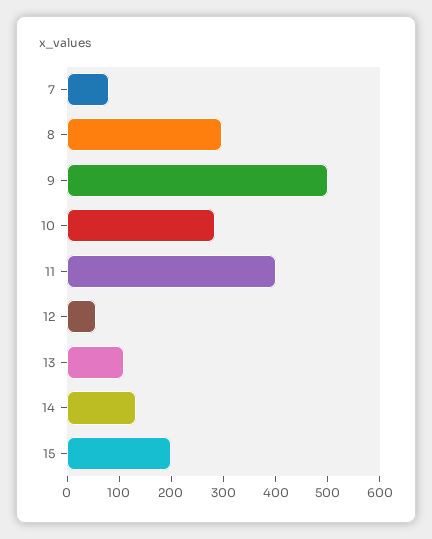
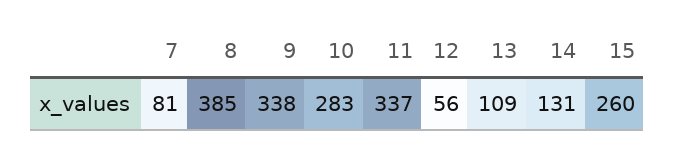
  {
    "7": 81,
-   "8": 300,
+   "8": 385,
-   "9": 500,
+   "9": 338,
    "10": 283,
-   "11": 400,
+   "11": 337,
    "12": 56,
    "13": 109,
    "14": 131,
-   "15": 200
+   "15": 260
  }

